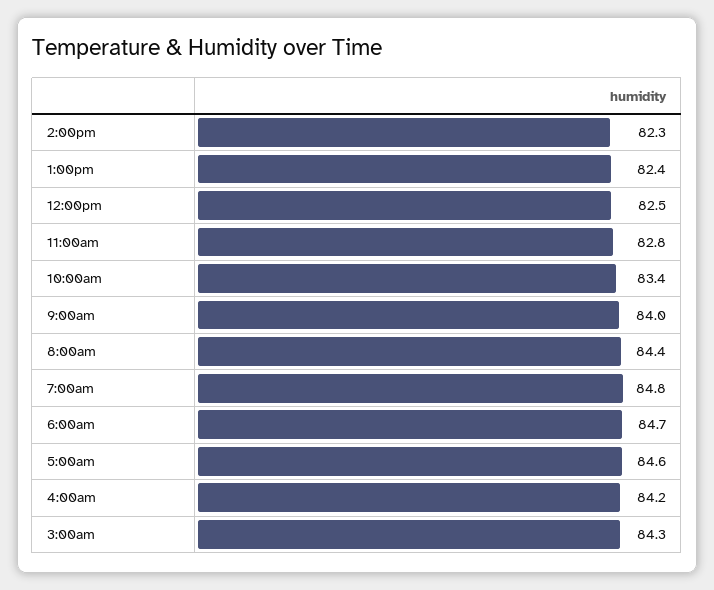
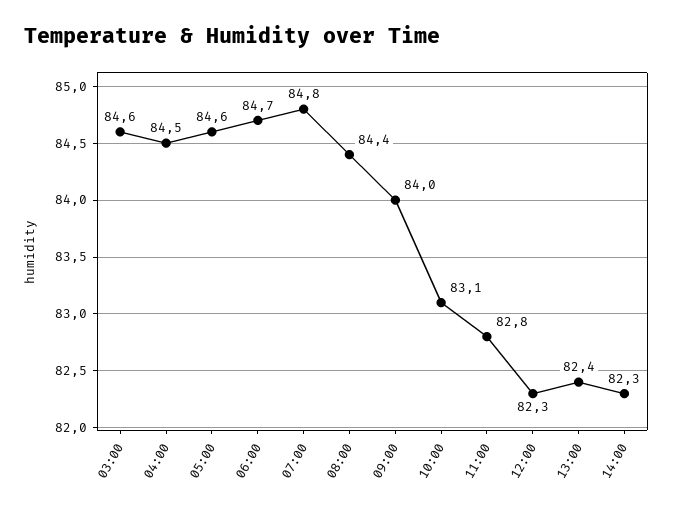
  {
    "2:00pm": 82.3,
    "1:00pm": 82.4,
-   "12:00pm": 82.5,
+   "12:00pm": 82.3,
    "11:00am": 82.8,
-   "10:00am": 83.4,
+   "10:00am": 83.1,
    "9:00am": 84,
    "8:00am": 84.4,
    "7:00am": 84.8,
    "6:00am": 84.7,
    "5:00am": 84.6,
-   "4:00am": 84.2,
+   "4:00am": 84.5,
-   "3:00am": 84.3
+   "3:00am": 84.6
  }

